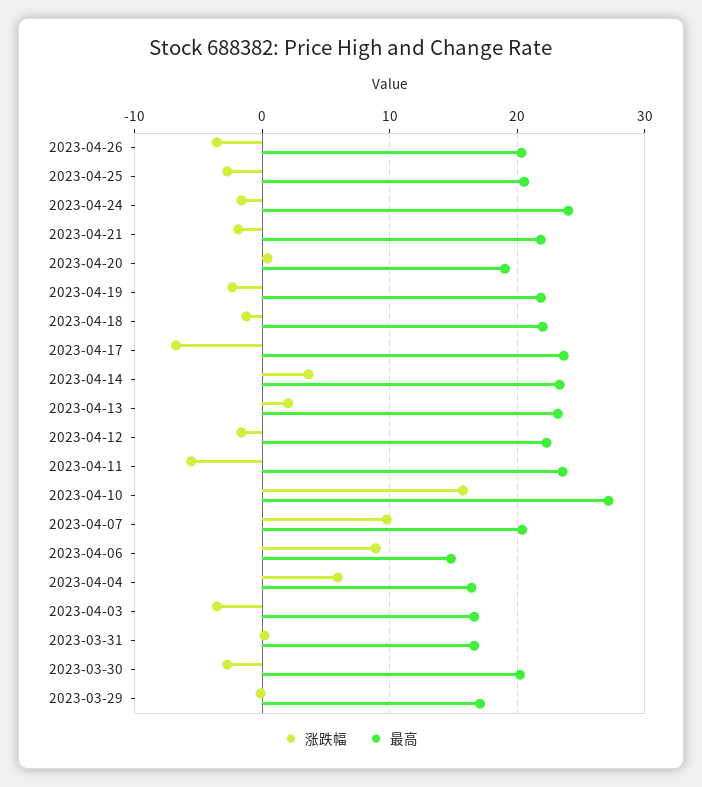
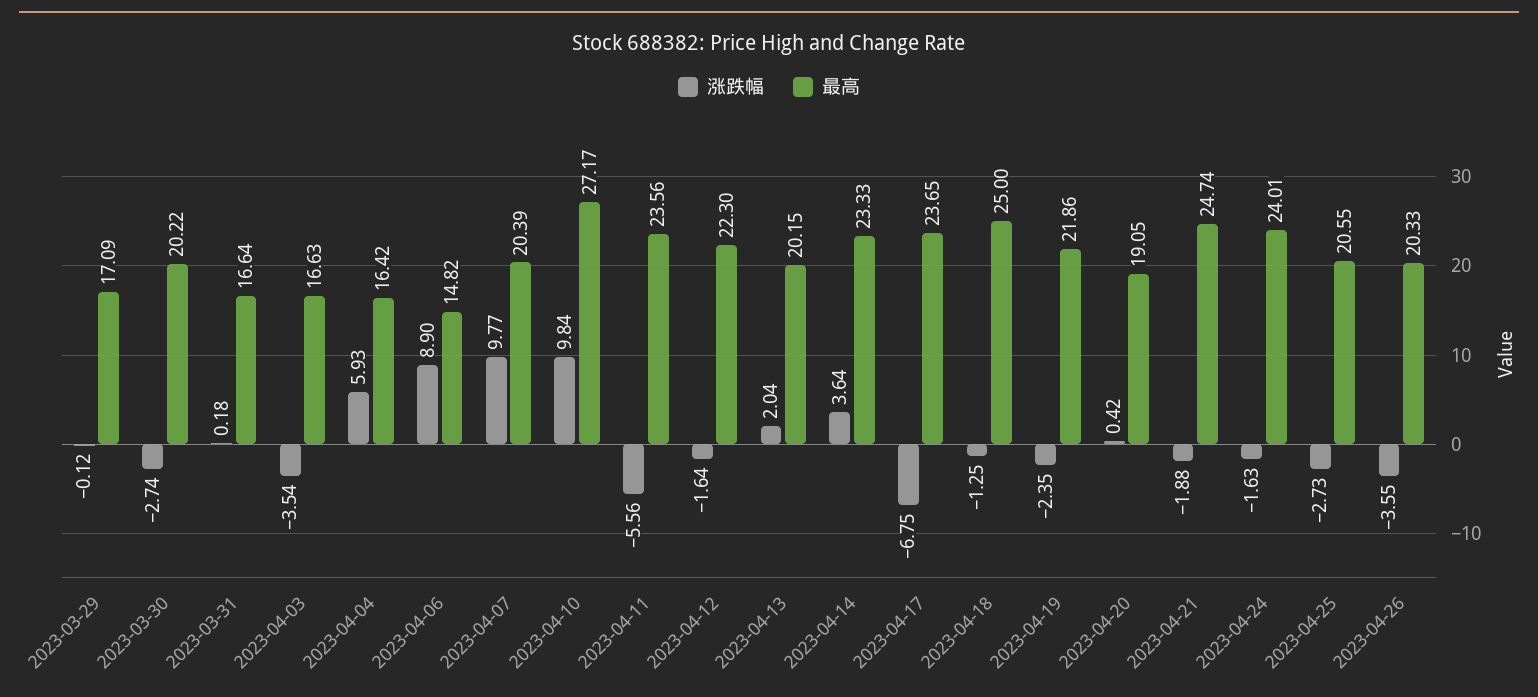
  {
    "涨跌幅": {
      "2023-04-26": -3.55,
      "2023-04-25": -2.73,
      "2023-04-24": -1.63,
      "2023-04-21": -1.88,
      "2023-04-20": 0.42,
      "2023-04-19": -2.35,
      "2023-04-18": -1.25,
      "2023-04-17": -6.75,
      "2023-04-14": 3.64,
      "2023-04-13": 2.04,
      "2023-04-12": -1.64,
      "2023-04-11": -5.56,
-     "2023-04-10": 16,
+     "2023-04-10": 9.84,
      "2023-04-07": 9.77,
      "2023-04-06": 8.9,
      "2023-04-04": 5.93,
      "2023-04-03": -3.54,
      "2023-03-31": 0.18,
      "2023-03-30": -2.74,
      "2023-03-29": -0.12
    },
    "最高": {
      "2023-04-26": 20.33,
      "2023-04-25": 20.55,
      "2023-04-24": 24.01,
-     "2023-04-21": 22,
+     "2023-04-21": 24.74,
      "2023-04-20": 19.05,
      "2023-04-19": 21.86,
-     "2023-04-18": 22,
+     "2023-04-18": 25,
      "2023-04-17": 23.65,
      "2023-04-14": 23.33,
-     "2023-04-13": 23,
+     "2023-04-13": 20.15,
      "2023-04-12": 22.3,
      "2023-04-11": 23.56,
      "2023-04-10": 27.17,
      "2023-04-07": 20.39,
      "2023-04-06": 14.82,
      "2023-04-04": 16.42,
      "2023-04-03": 16.63,
      "2023-03-31": 16.64,
      "2023-03-30": 20.22,
      "2023-03-29": 17.09
    }
  }

